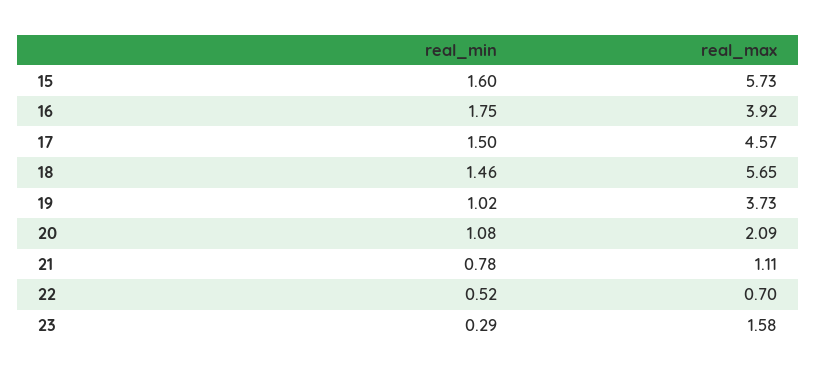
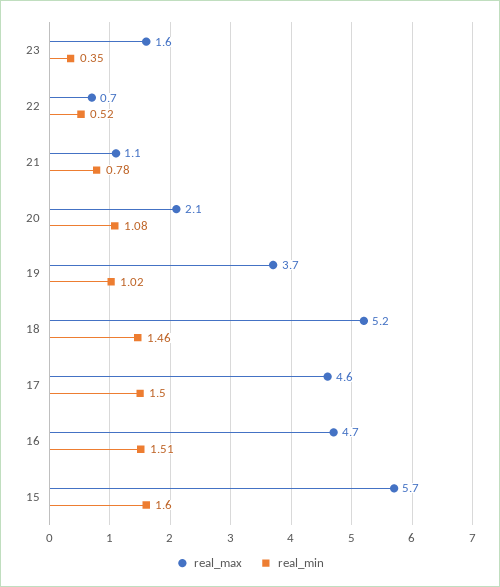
  {
    "real_min": {
      "15": 1.6,
-     "16": 1.75,
+     "16": 1.51,
      "17": 1.5,
      "18": 1.46,
      "19": 1.02,
      "20": 1.08,
      "21": 0.78,
      "22": 0.52,
-     "23": 0.29
+     "23": 0.35
    },
    "real_max": {
      "15": 5.73,
-     "16": 3.92,
+     "16": 4.7,
      "17": 4.57,
-     "18": 5.65,
+     "18": 5.2,
      "19": 3.73,
      "20": 2.09,
      "21": 1.11,
      "22": 0.7,
      "23": 1.58
    }
  }

